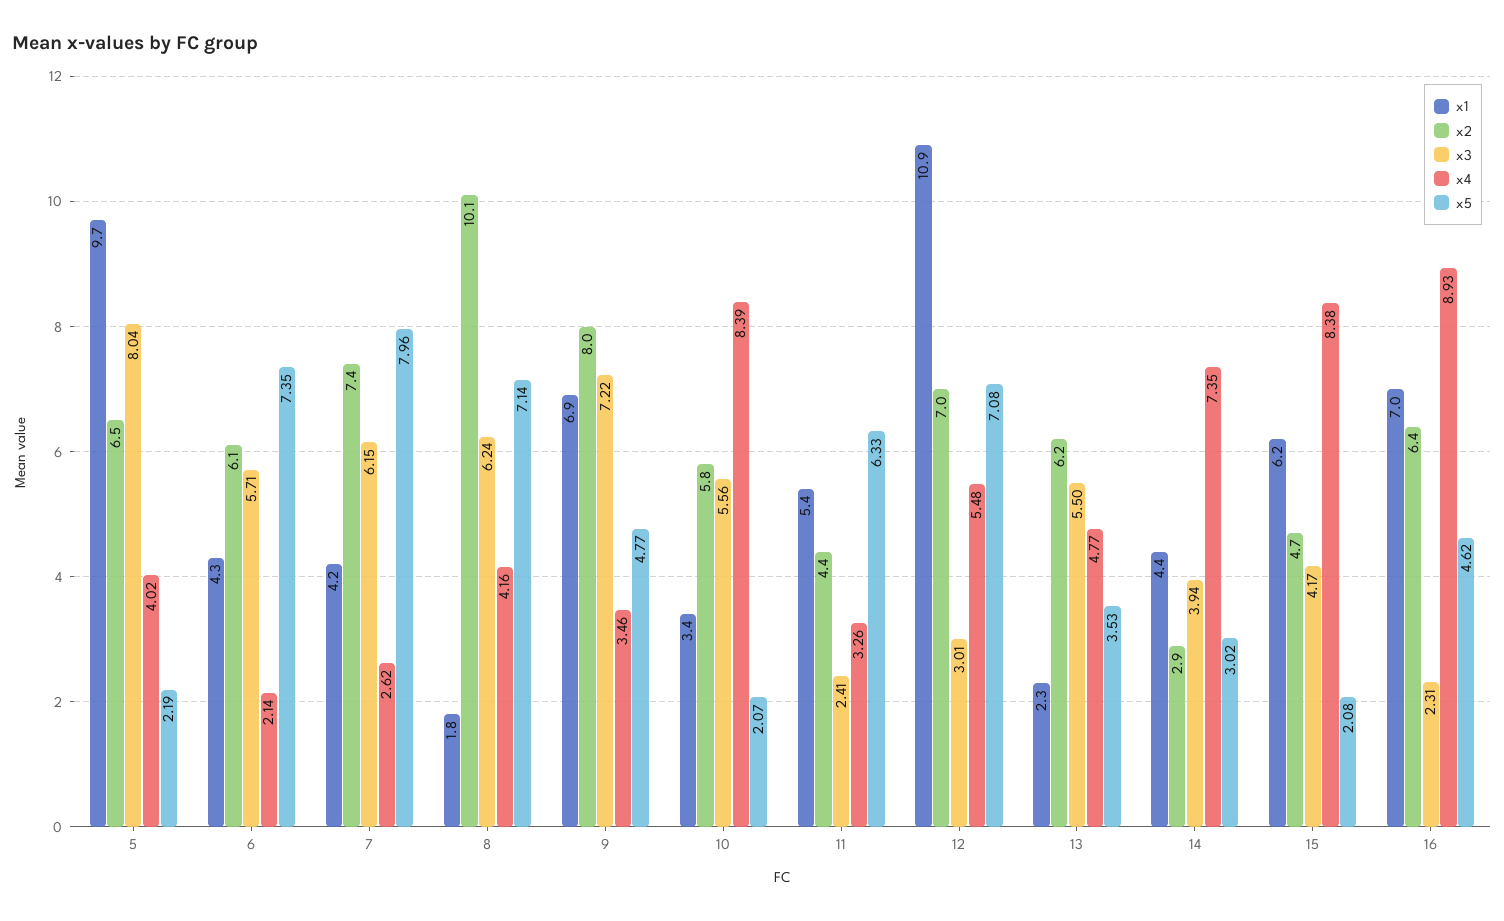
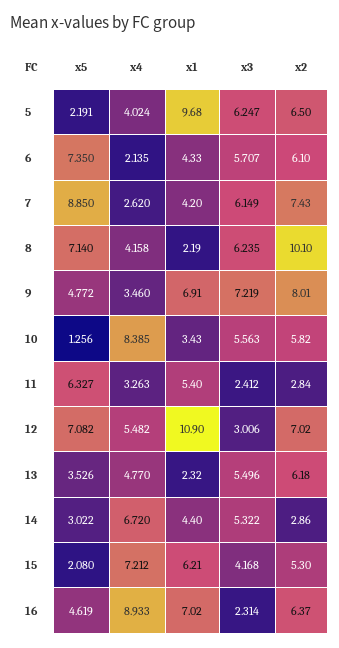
  {
    "x1": {
      "5": 9.68,
      "6": 4.33,
      "7": 4.2,
-     "8": 1.8,
+     "8": 2.19,
      "9": 6.91,
      "10": 3.43,
      "11": 5.4,
      "12": 10.9,
      "13": 2.32,
      "14": 4.4,
      "15": 6.21,
      "16": 7.02
    },
    "x2": {
      "5": 6.5,
      "6": 6.1,
      "7": 7.43,
      "8": 10.1,
      "9": 8.01,
      "10": 5.82,
-     "11": 4.4,
+     "11": 2.84,
      "12": 7.02,
      "13": 6.18,
      "14": 2.86,
-     "15": 4.7,
+     "15": 5.3,
      "16": 6.37
    },
    "x3": {
-     "5": 8.04,
+     "5": 6.247,
      "6": 5.707,
      "7": 6.149,
      "8": 6.235,
      "9": 7.219,
      "10": 5.563,
      "11": 2.412,
      "12": 3.006,
      "13": 5.496,
-     "14": 3.94,
+     "14": 5.322,
      "15": 4.168,
      "16": 2.314
    },
    "x4": {
      "5": 4.024,
      "6": 2.135,
      "7": 2.62,
      "8": 4.158,
      "9": 3.46,
      "10": 8.385,
      "11": 3.263,
      "12": 5.482,
      "13": 4.77,
-     "14": 7.35,
+     "14": 6.72,
-     "15": 8.38,
+     "15": 7.212,
      "16": 8.933
    },
    "x5": {
      "5": 2.191,
      "6": 7.35,
-     "7": 7.96,
+     "7": 8.85,
      "8": 7.14,
      "9": 4.772,
-     "10": 2.07,
+     "10": 1.256,
      "11": 6.327,
      "12": 7.082,
      "13": 3.526,
      "14": 3.022,
      "15": 2.08,
      "16": 4.619
    }
  }

